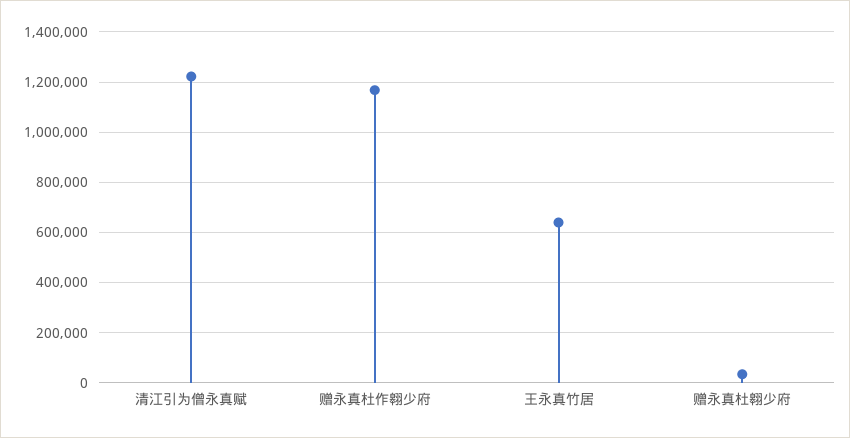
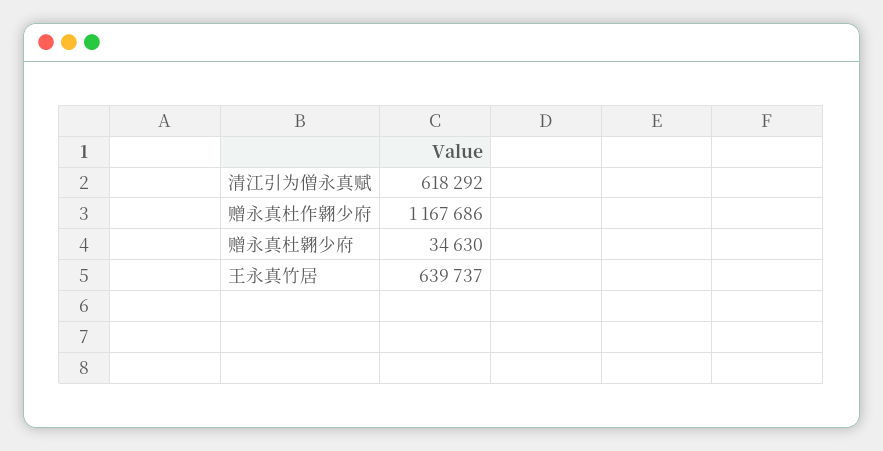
  {
-   "清江引为僧永真赋": 1225000,
+   "清江引为僧永真赋": 618292,
    "赠永真杜作翱少府": 1167686,
    "王永真竹居": 639737,
    "赠永真杜翱少府": 34630
  }

